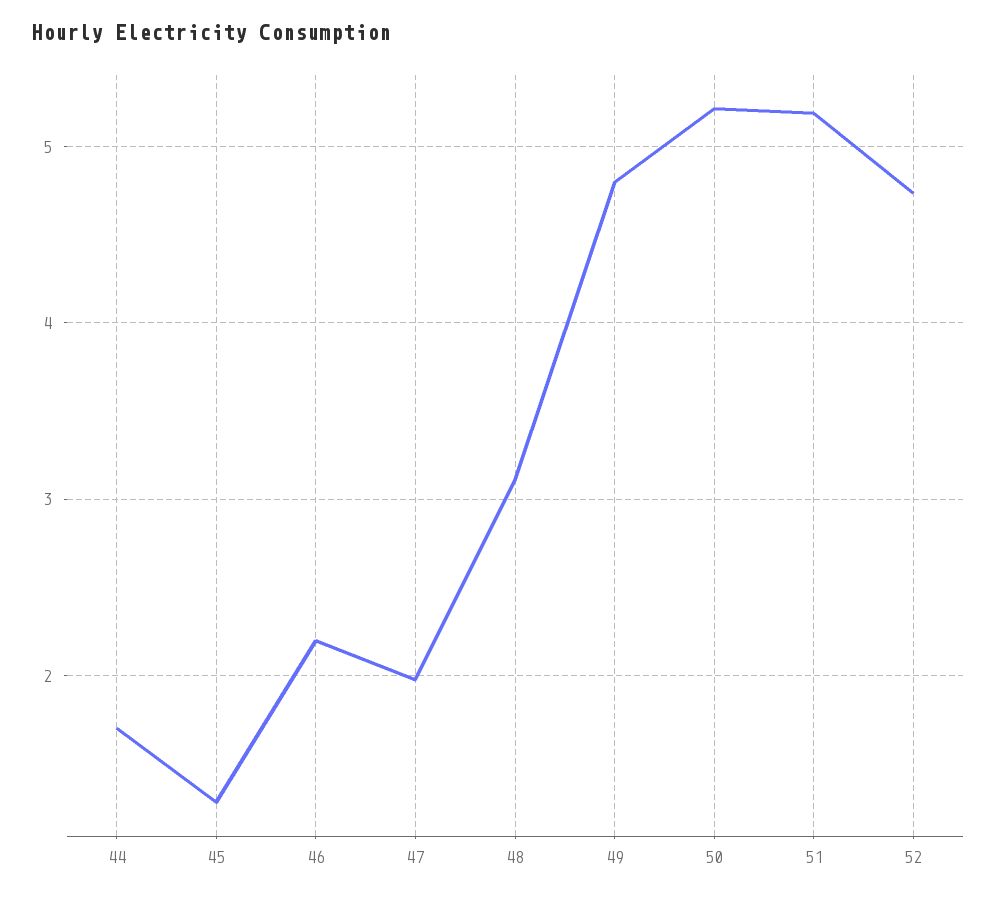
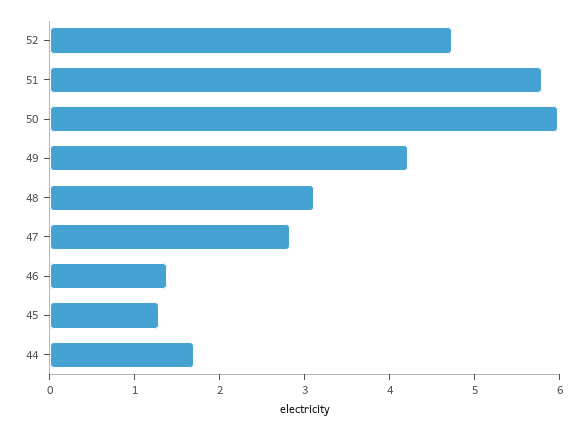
  {
    "44": 1.7,
    "45": 1.3,
-   "46": 2.2,
+   "46": 1.4,
-   "47": 2,
+   "47": 2.8,
    "48": 3.1,
-   "49": 4.8,
+   "49": 4.2,
-   "50": 5.2,
+   "50": 6,
-   "51": 5.2,
+   "51": 5.8,
    "52": 4.7
  }

